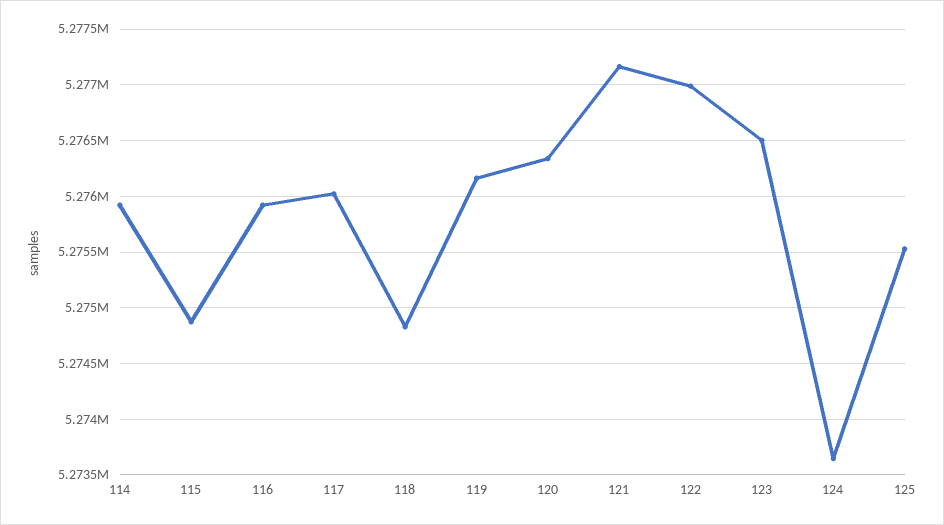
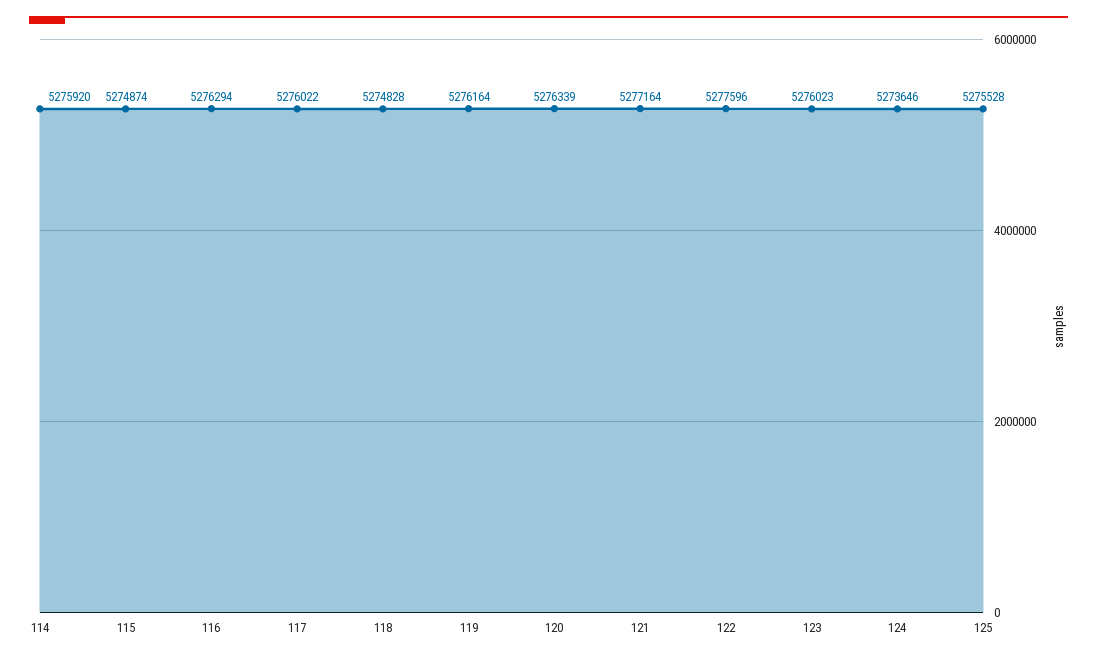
  {
    "114": 5275920,
    "115": 5274874,
-   "116": 5275900,
+   "116": 5276294,
    "117": 5276022,
    "118": 5274828,
    "119": 5276164,
    "120": 5276339,
    "121": 5277164,
-   "122": 5277000,
+   "122": 5277596,
-   "123": 5276500,
+   "123": 5276023,
    "124": 5273646,
    "125": 5275528
  }

